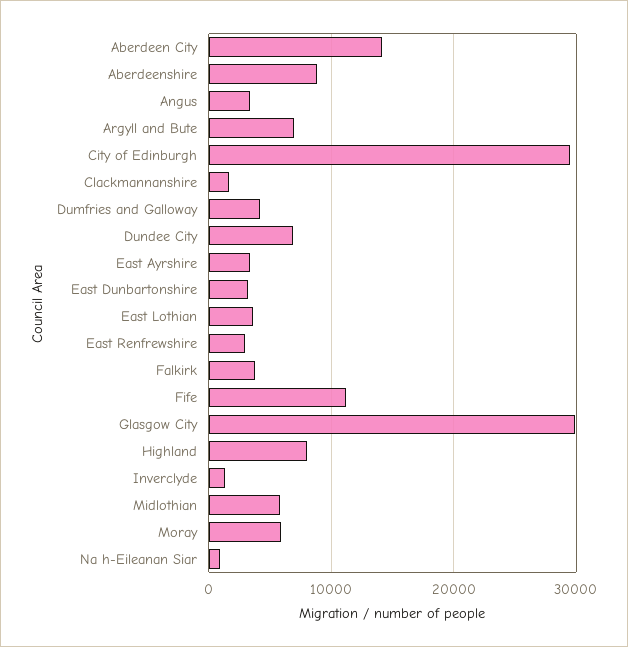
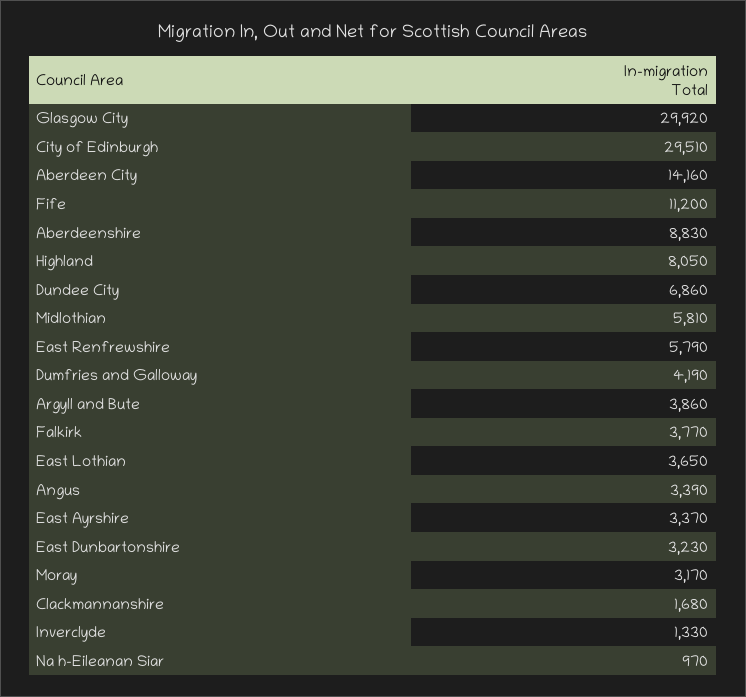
  {
    "Aberdeen City": 14160,
    "Aberdeenshire": 8830,
    "Angus": 3390,
-   "Argyll and Bute": 7000,
+   "Argyll and Bute": 3860,
    "City of Edinburgh": 29510,
    "Clackmannanshire": 1680,
    "Dumfries and Galloway": 4190,
    "Dundee City": 6860,
    "East Ayrshire": 3370,
    "East Dunbartonshire": 3230,
    "East Lothian": 3650,
-   "East Renfrewshire": 3000,
+   "East Renfrewshire": 5790,
    "Falkirk": 3770,
    "Fife": 11200,
    "Glasgow City": 29920,
    "Highland": 8050,
    "Inverclyde": 1330,
    "Midlothian": 5810,
-   "Moray": 6000,
+   "Moray": 3170,
    "Na h-Eileanan Siar": 970
  }

